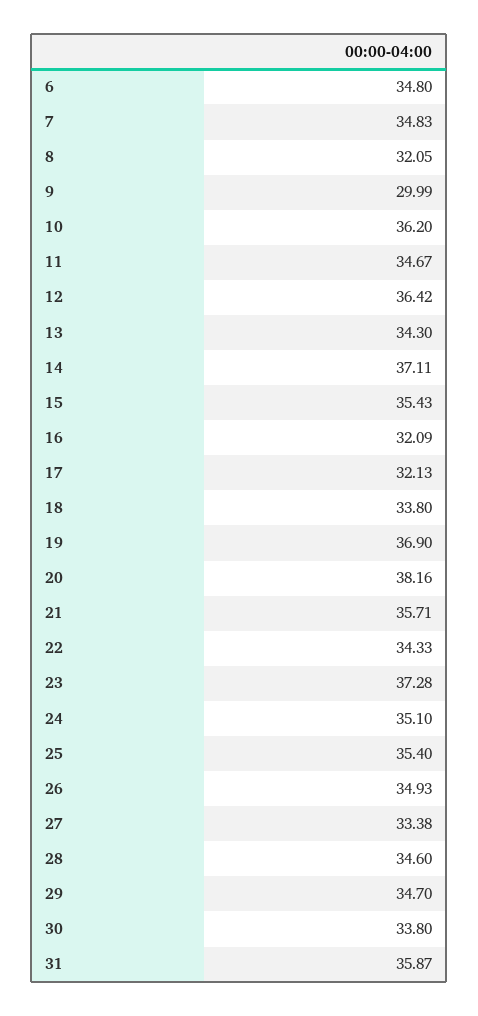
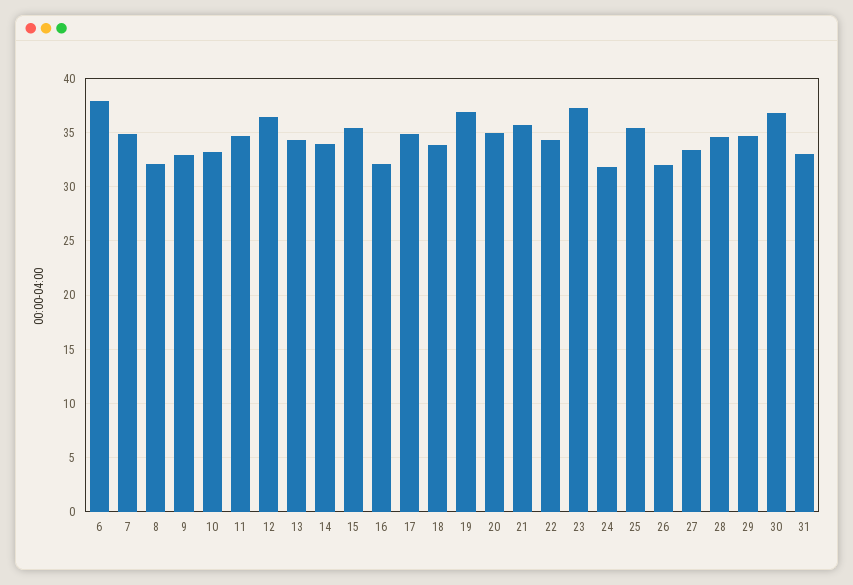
  {
-   "6": 34.8,
+   "6": 38,
    "7": 34.83,
    "8": 32.05,
-   "9": 29.99,
+   "9": 33,
-   "10": 36.2,
+   "10": 33,
    "11": 34.67,
    "12": 36.42,
    "13": 34.3,
-   "14": 37.11,
+   "14": 34,
    "15": 35.43,
    "16": 32.09,
-   "17": 32.13,
+   "17": 35,
    "18": 33.8,
    "19": 36.9,
-   "20": 38.16,
+   "20": 35,
    "21": 35.71,
    "22": 34.33,
    "23": 37.28,
-   "24": 35.1,
+   "24": 32,
    "25": 35.4,
-   "26": 34.93,
+   "26": 32,
    "27": 33.38,
    "28": 34.6,
    "29": 34.7,
-   "30": 33.8,
+   "30": 37,
-   "31": 35.87
+   "31": 33
  }

